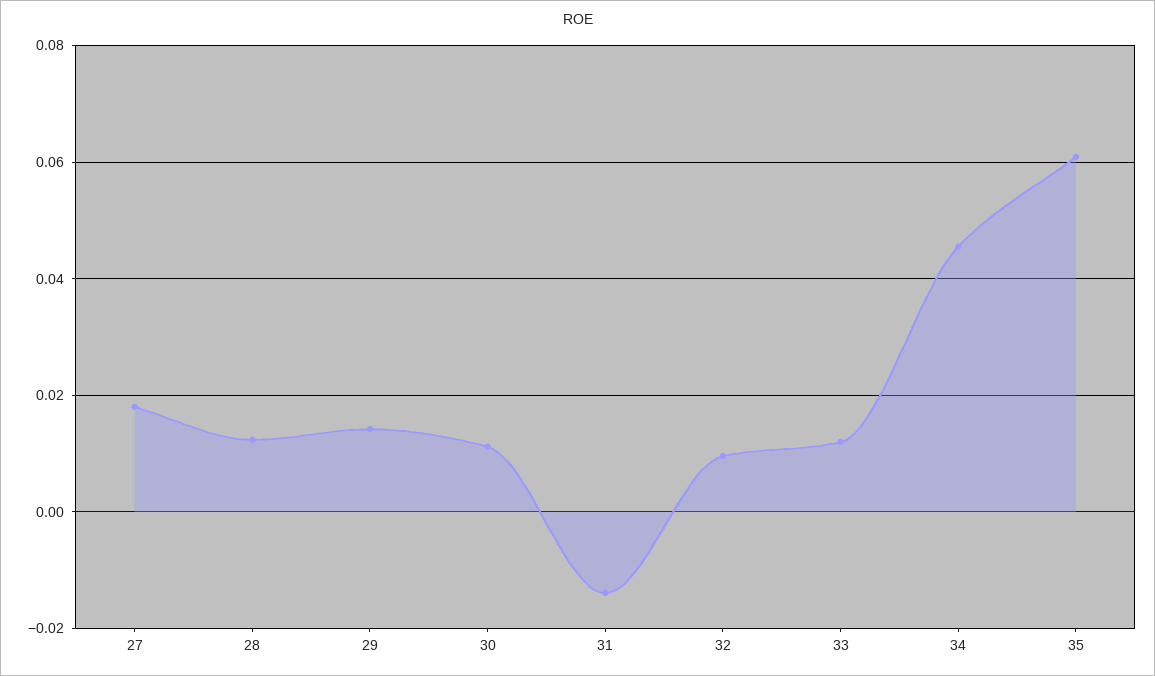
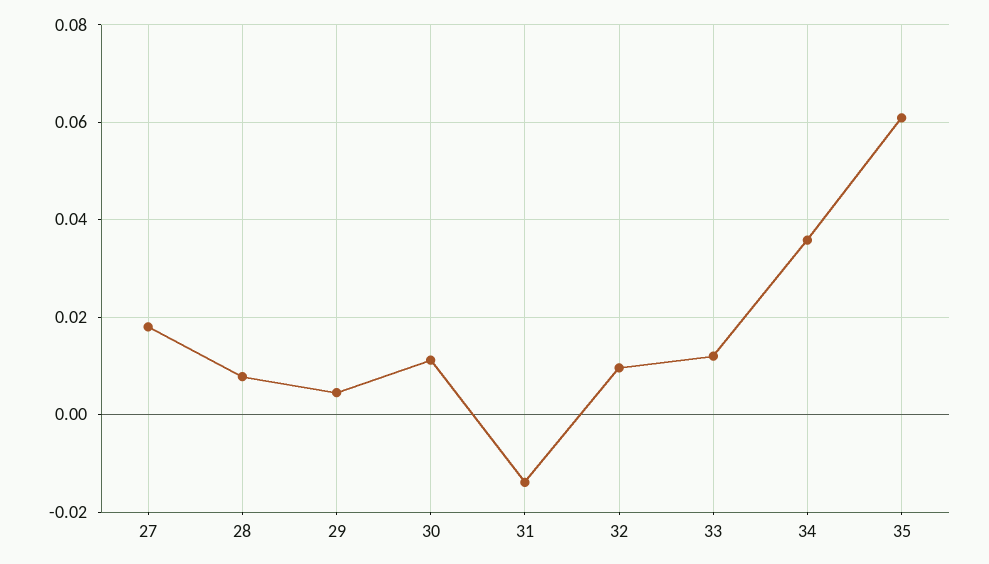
  {
    "27": 0.018,
-   "28": 0.012,
+   "28": 0.008,
-   "29": 0.014,
+   "29": 0.004,
    "30": 0.012,
    "31": -0.014,
    "32": 0.01,
    "33": 0.012,
-   "34": 0.046,
+   "34": 0.036,
    "35": 0.06
  }

